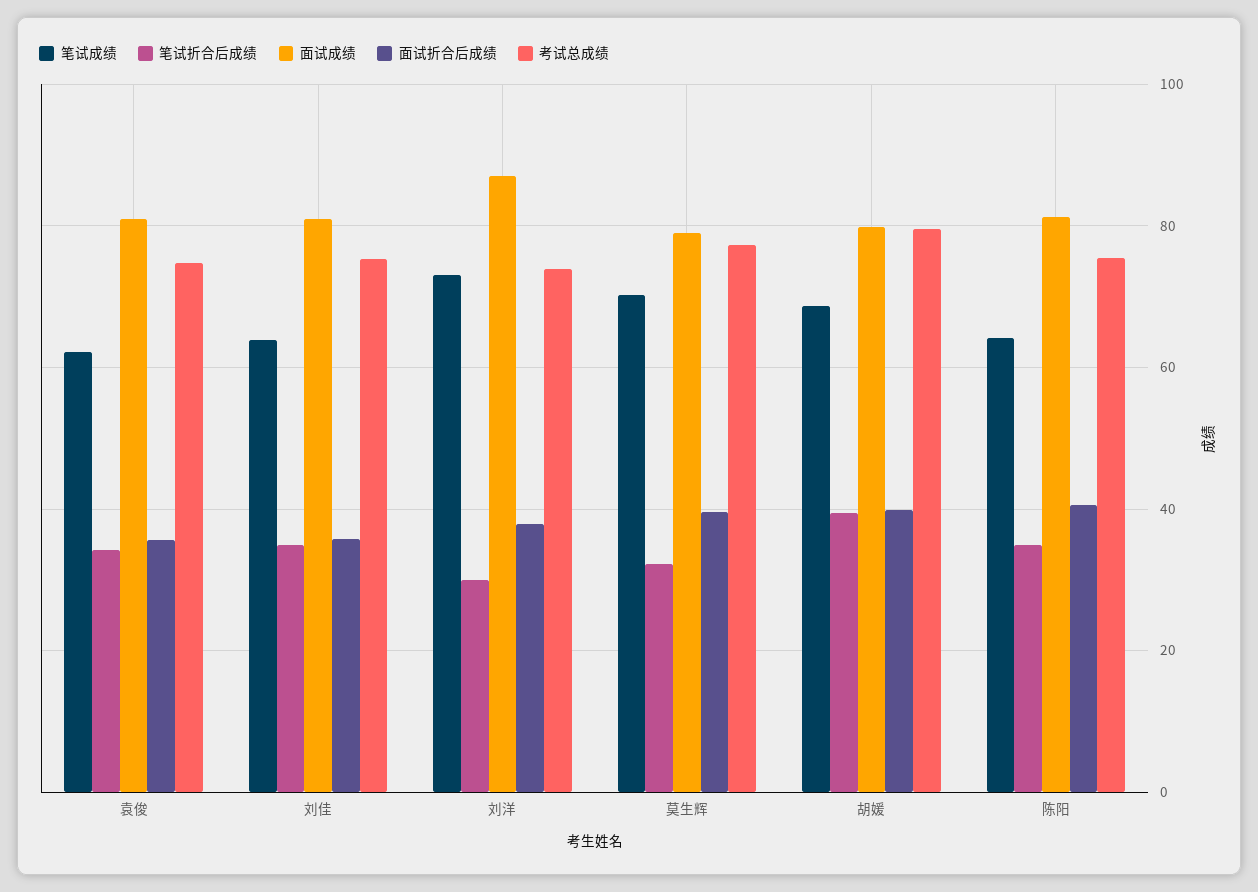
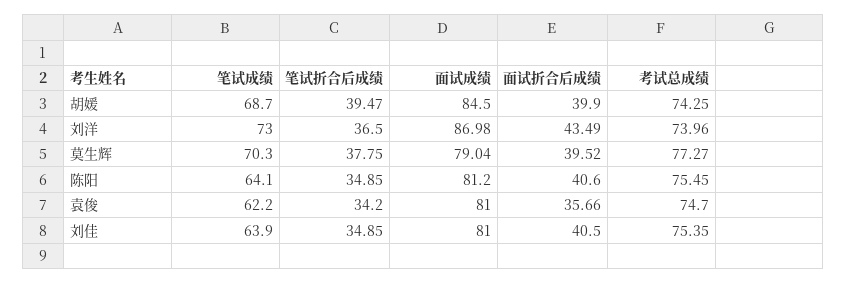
  {
    "笔试成绩": {
      "袁俊": 62.2,
      "刘佳": 63.9,
      "刘洋": 73,
      "莫生辉": 70.3,
      "胡媛": 68.7,
      "陈阳": 64.1
    },
    "笔试折合后成绩": {
      "袁俊": 34.2,
      "刘佳": 34.85,
-     "刘洋": 30,
+     "刘洋": 36.5,
-     "莫生辉": 32,
+     "莫生辉": 37.75,
      "胡媛": 39.47,
      "陈阳": 34.85
    },
    "面试成绩": {
      "袁俊": 81,
      "刘佳": 81,
      "刘洋": 86.98,
      "莫生辉": 79.04,
-     "胡媛": 80,
+     "胡媛": 84.5,
      "陈阳": 81.2
    },
    "面试折合后成绩": {
      "袁俊": 35.66,
-     "刘佳": 36,
+     "刘佳": 40.5,
-     "刘洋": 38,
+     "刘洋": 43.49,
      "莫生辉": 39.52,
      "胡媛": 39.9,
      "陈阳": 40.6
    },
    "考试总成绩": {
      "袁俊": 74.7,
      "刘佳": 75.35,
      "刘洋": 73.96,
      "莫生辉": 77.27,
-     "胡媛": 80,
+     "胡媛": 74.25,
      "陈阳": 75.45
    }
  }

